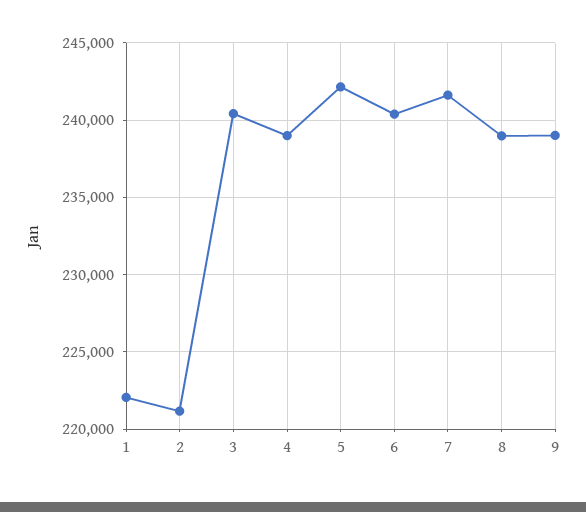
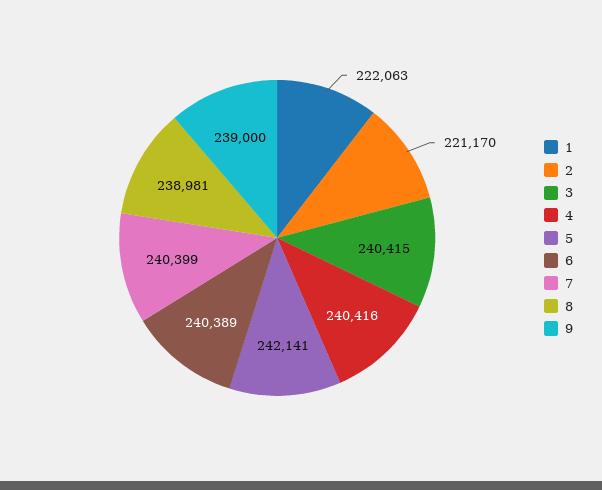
  {
    "1": 222063,
    "2": 221170,
    "3": 240415,
-   "4": 239000,
+   "4": 240416,
    "5": 242141,
    "6": 240389,
-   "7": 241500,
+   "7": 240399,
    "8": 238981,
    "9": 239000
  }

